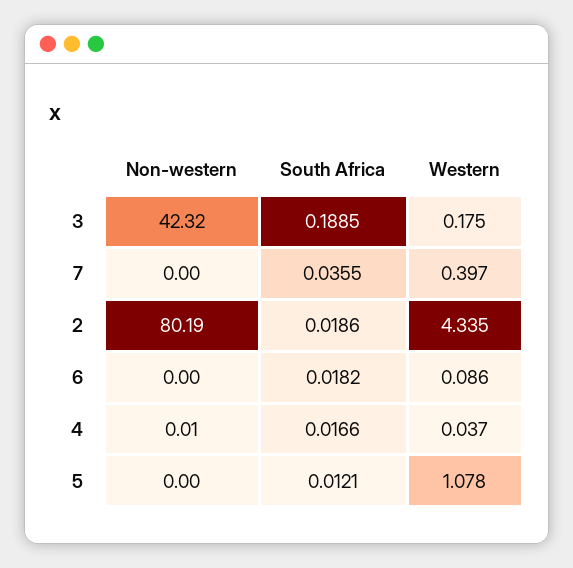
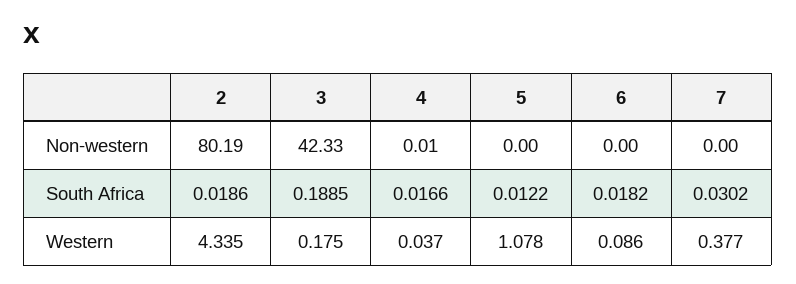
  {
    "Non-western": {
-     "3": 42.32,
+     "3": 42.33,
      "7": 0,
      "2": 80.19,
      "6": 0,
      "4": 0.01,
      "5": 0
    },
    "South Africa": {
      "3": 0.1885,
-     "7": 0.0355,
+     "7": 0.0302,
      "2": 0.0186,
      "6": 0.0182,
      "4": 0.0166,
-     "5": 0.0121
+     "5": 0.0122
    },
    "Western": {
      "3": 0.175,
-     "7": 0.397,
+     "7": 0.377,
      "2": 4.335,
      "6": 0.086,
      "4": 0.037,
      "5": 1.078
    }
  }

